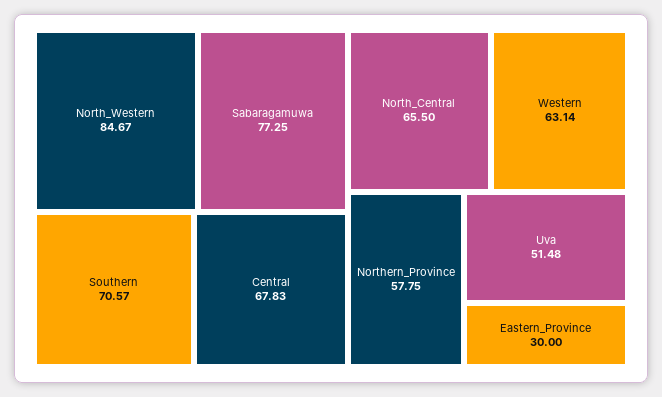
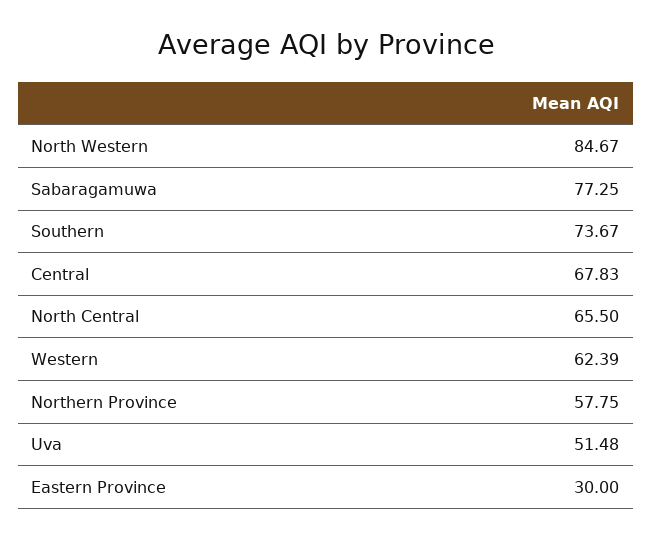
  {
    "North_Western": 84.67,
    "Sabaragamuwa": 77.25,
-   "Southern": 70.57,
+   "Southern": 73.67,
    "Central": 67.83,
    "North_Central": 65.5,
-   "Western": 63.14,
+   "Western": 62.39,
    "Northern_Province": 57.75,
    "Uva": 51.48,
    "Eastern_Province": 30
  }

